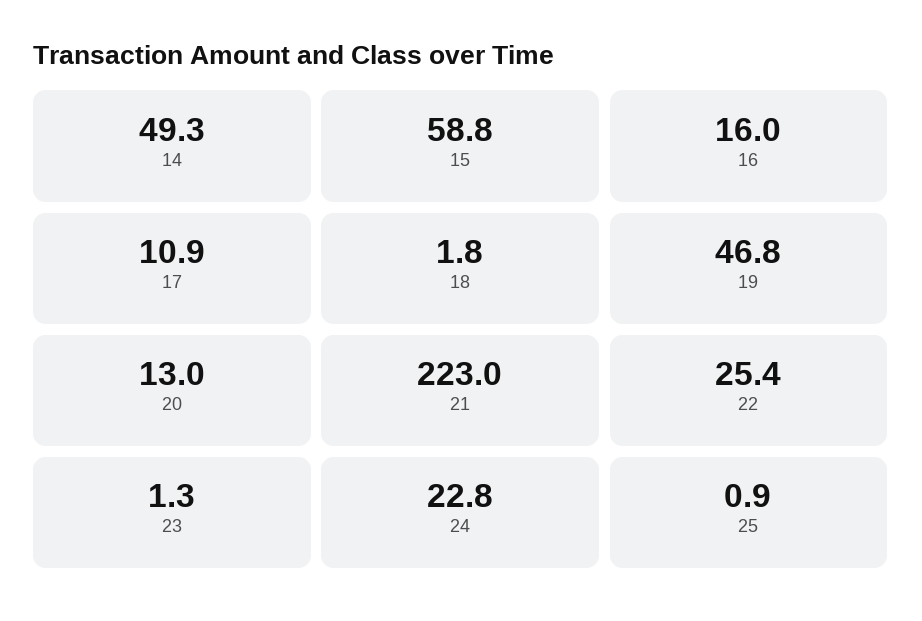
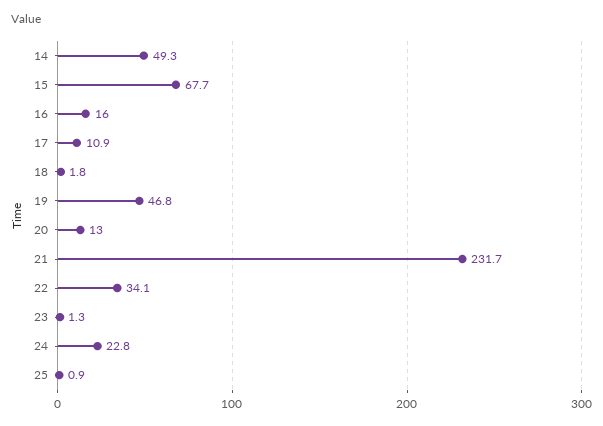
  {
    "14": 49.3,
-   "15": 58.8,
+   "15": 67.7,
    "16": 16,
    "17": 10.9,
    "18": 1.8,
    "19": 46.8,
    "20": 13,
-   "21": 223,
+   "21": 231.7,
-   "22": 25.4,
+   "22": 34.1,
    "23": 1.3,
    "24": 22.8,
    "25": 0.9
  }

